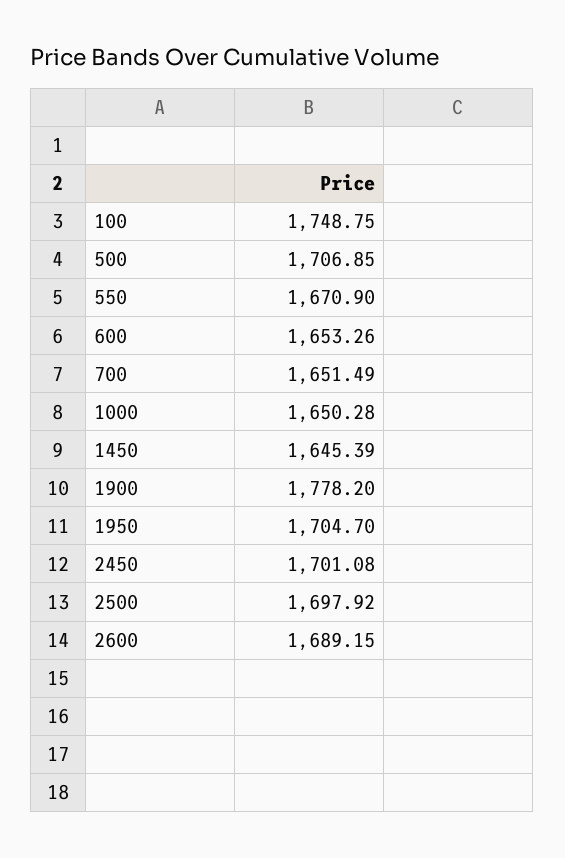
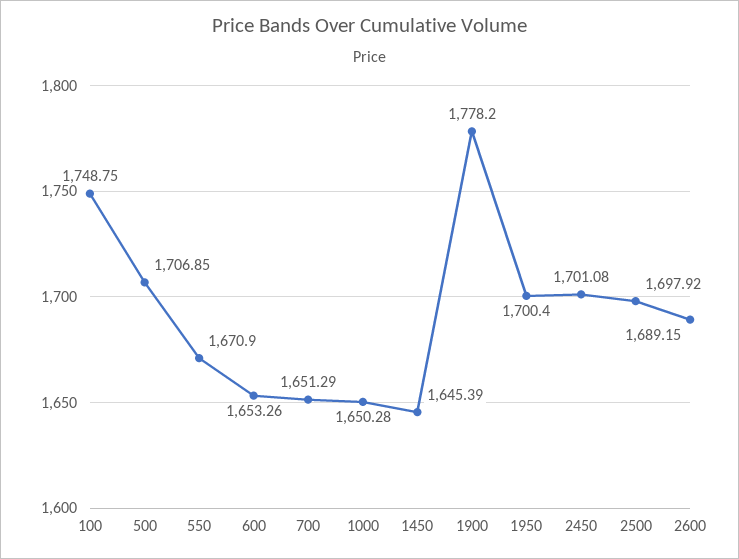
  {
    "100": 1748.75,
    "500": 1706.85,
    "550": 1670.9,
    "600": 1653.26,
-   "700": 1651.49,
+   "700": 1651.29,
    "1000": 1650.28,
    "1450": 1645.39,
    "1900": 1778.2,
-   "1950": 1704.7,
+   "1950": 1700.4,
    "2450": 1701.08,
    "2500": 1697.92,
    "2600": 1689.15
  }

